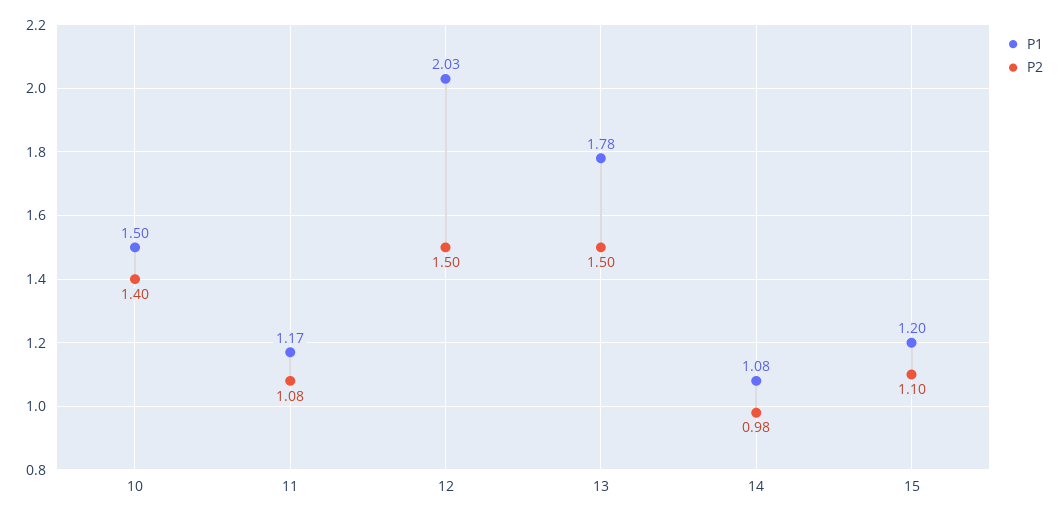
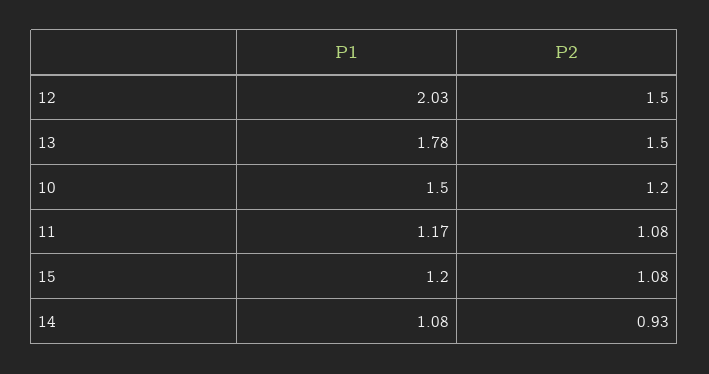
  {
    "P1": {
      "10": 1.5,
      "11": 1.17,
      "12": 2.03,
      "13": 1.78,
      "14": 1.08,
      "15": 1.2
    },
    "P2": {
-     "10": 1.4,
+     "10": 1.2,
      "11": 1.08,
      "12": 1.5,
      "13": 1.5,
-     "14": 0.98,
+     "14": 0.93,
-     "15": 1.1
+     "15": 1.08
    }
  }

